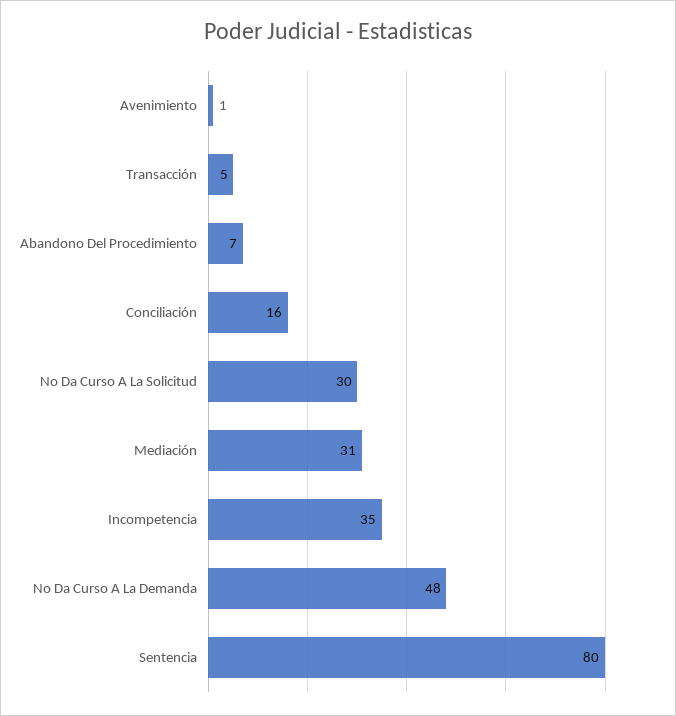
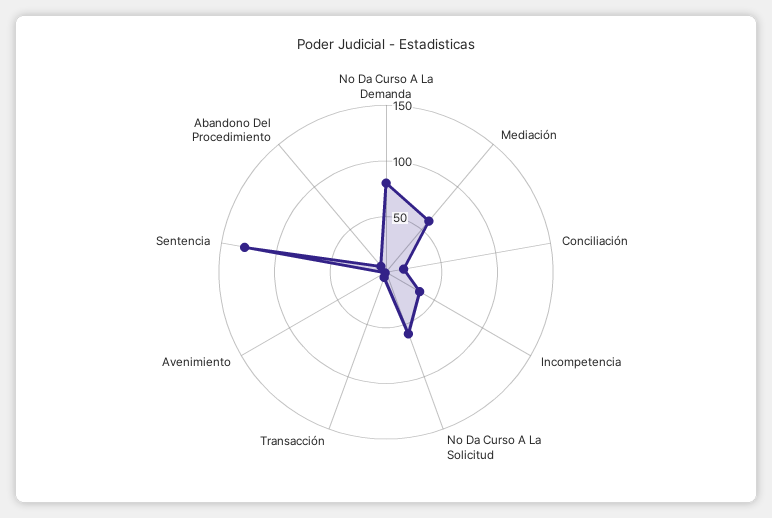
  {
    "Avenimiento": 1,
    "Transacción": 5,
    "Abandono Del Procedimiento": 7,
    "Conciliación": 16,
-   "No Da Curso A La Solicitud": 30,
+   "No Da Curso A La Solicitud": 60,
-   "Mediación": 31,
+   "Mediación": 60,
    "Incompetencia": 35,
-   "No Da Curso A La Demanda": 48,
+   "No Da Curso A La Demanda": 80,
-   "Sentencia": 80
+   "Sentencia": 130
  }

